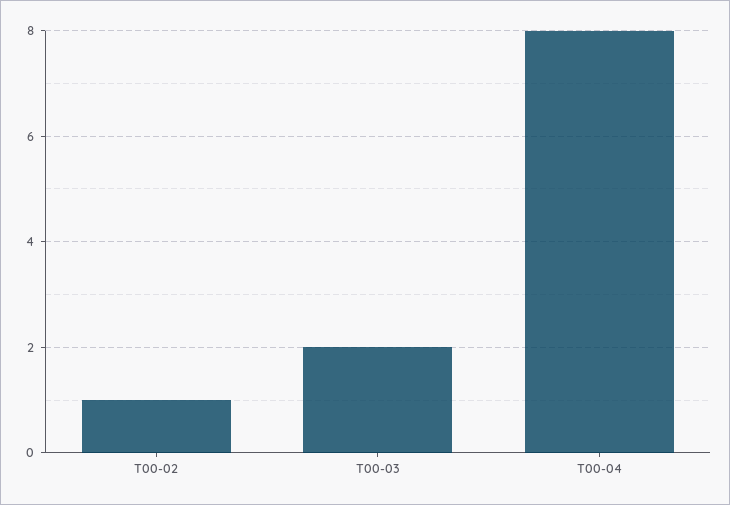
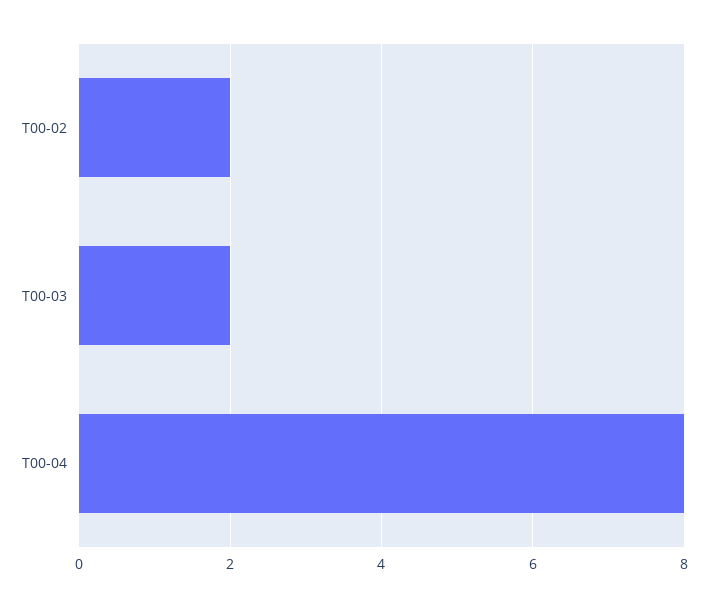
  {
-   "T00-02": 1,
+   "T00-02": 2,
    "T00-03": 2,
    "T00-04": 8
  }

